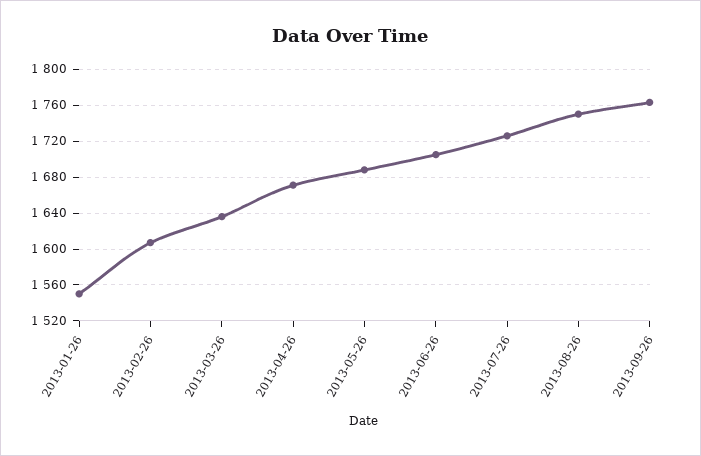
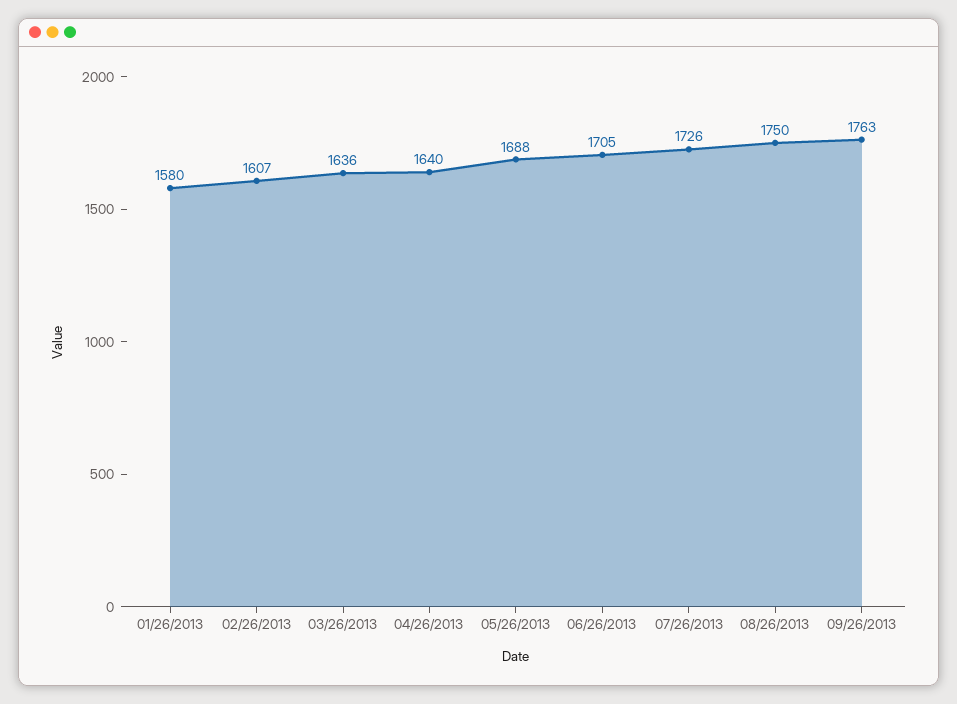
  {
-   "2013-01-26": 1550,
+   "2013-01-26": 1580,
    "2013-02-26": 1607,
    "2013-03-26": 1636,
-   "2013-04-26": 1670,
+   "2013-04-26": 1640,
    "2013-05-26": 1688,
    "2013-06-26": 1705,
    "2013-07-26": 1726,
    "2013-08-26": 1750,
    "2013-09-26": 1763
  }

